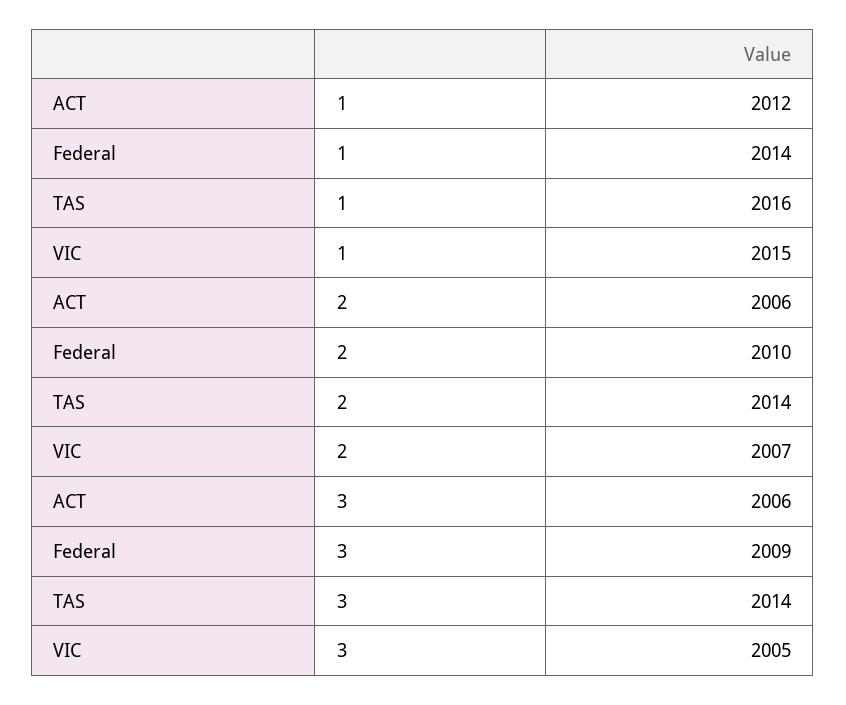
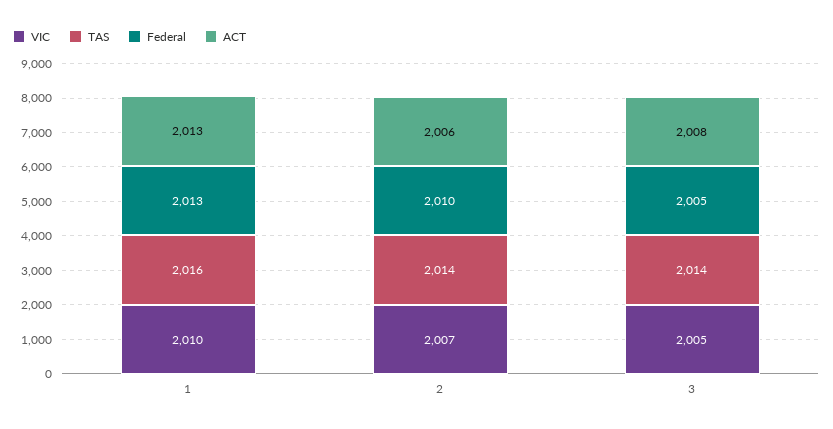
  {
    "ACT": {
-     "1": 2012,
+     "1": 2013,
      "2": 2006,
-     "3": 2006
+     "3": 2008
    },
    "Federal": {
-     "1": 2014,
+     "1": 2013,
      "2": 2010,
-     "3": 2009
+     "3": 2005
    },
    "TAS": {
      "1": 2016,
      "2": 2014,
      "3": 2014
    },
    "VIC": {
-     "1": 2015,
+     "1": 2010,
      "2": 2007,
      "3": 2005
    }
  }

